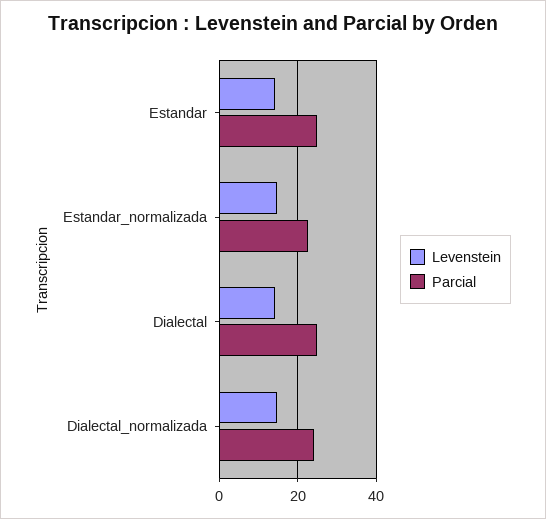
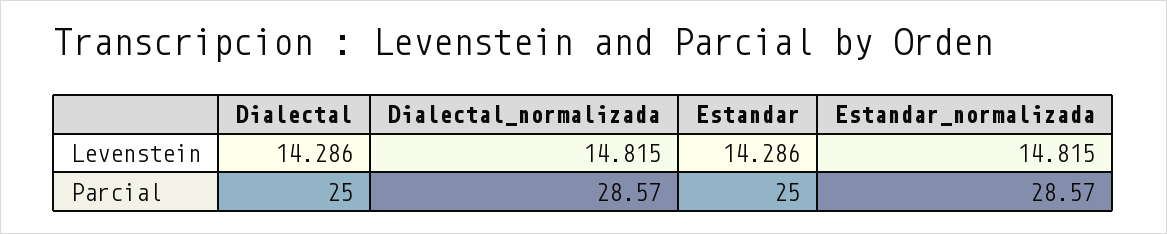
  {
    "Levenstein": {
      "Estandar": 14.286,
      "Estandar_normalizada": 14.815,
      "Dialectal": 14.286,
      "Dialectal_normalizada": 14.815
    },
    "Parcial": {
      "Estandar": 25,
-     "Estandar_normalizada": 22,
+     "Estandar_normalizada": 28.57,
      "Dialectal": 25,
-     "Dialectal_normalizada": 24
+     "Dialectal_normalizada": 28.57
    }
  }

